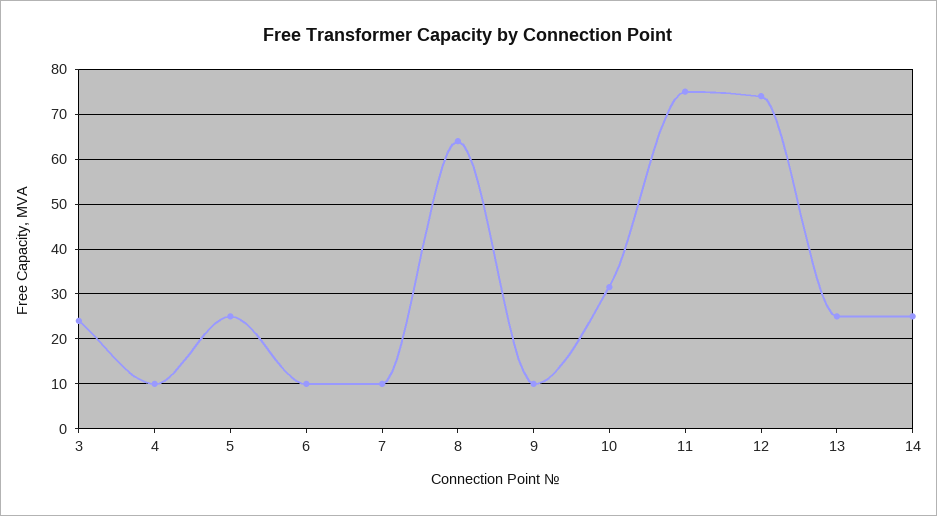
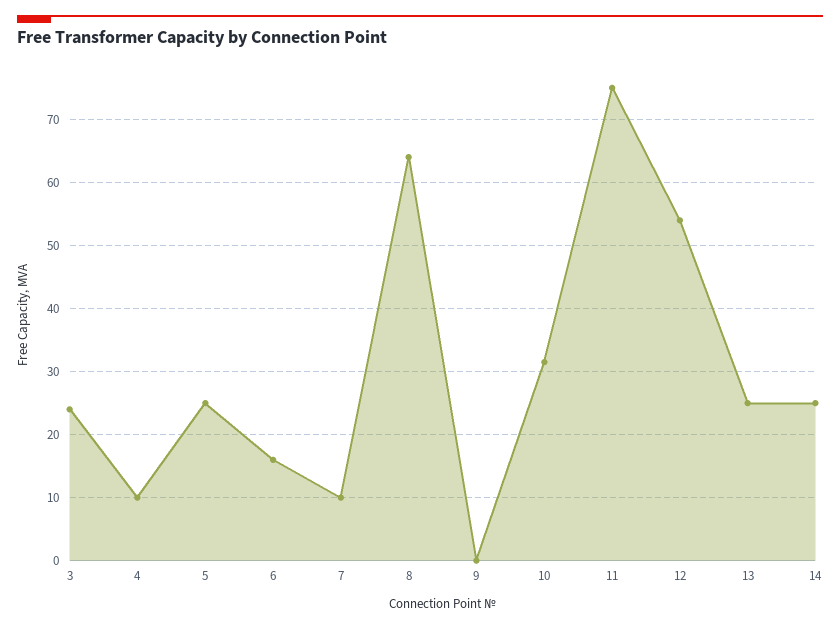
  {
    "3": 24,
    "4": 10,
    "5": 25,
-   "6": 10,
+   "6": 16,
    "7": 10,
    "8": 64,
-   "9": 10,
+   "9": 0,
    "10": 32,
    "11": 75,
-   "12": 74,
+   "12": 54,
    "13": 25,
    "14": 25
  }

